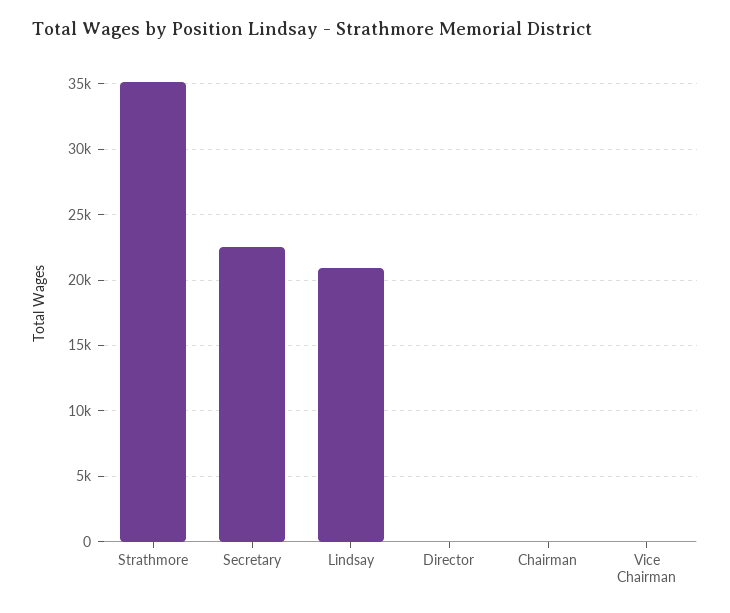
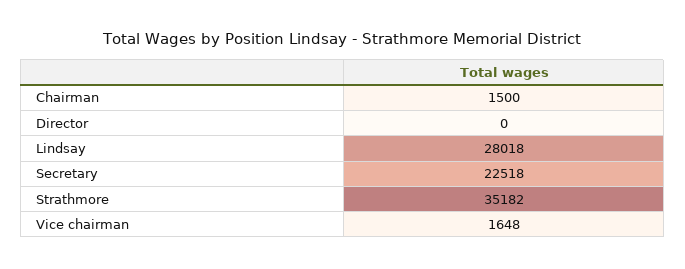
  {
    "Strathmore": 35182,
    "Secretary": 22518,
-   "Lindsay": 21000,
+   "Lindsay": 28018,
    "Director": 0,
-   "Chairman": 0,
+   "Chairman": 1500,
-   "Vice Chairman": 0
+   "Vice Chairman": 1648
  }

